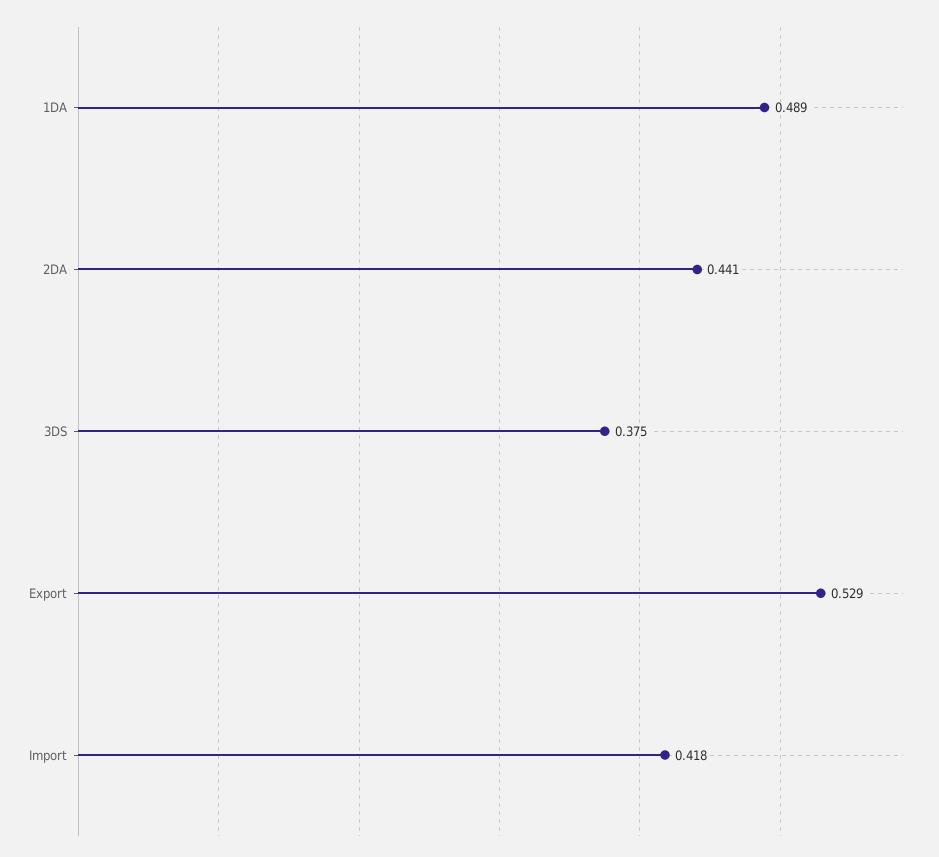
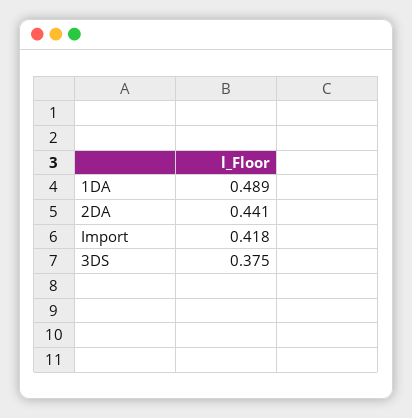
  {
    "1DA": 0.489,
    "2DA": 0.441,
    "3DS": 0.375,
-   "Export": 0.529,
    "Import": 0.418
  }

